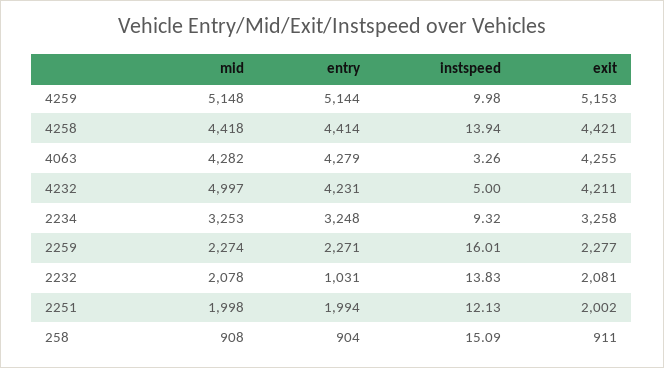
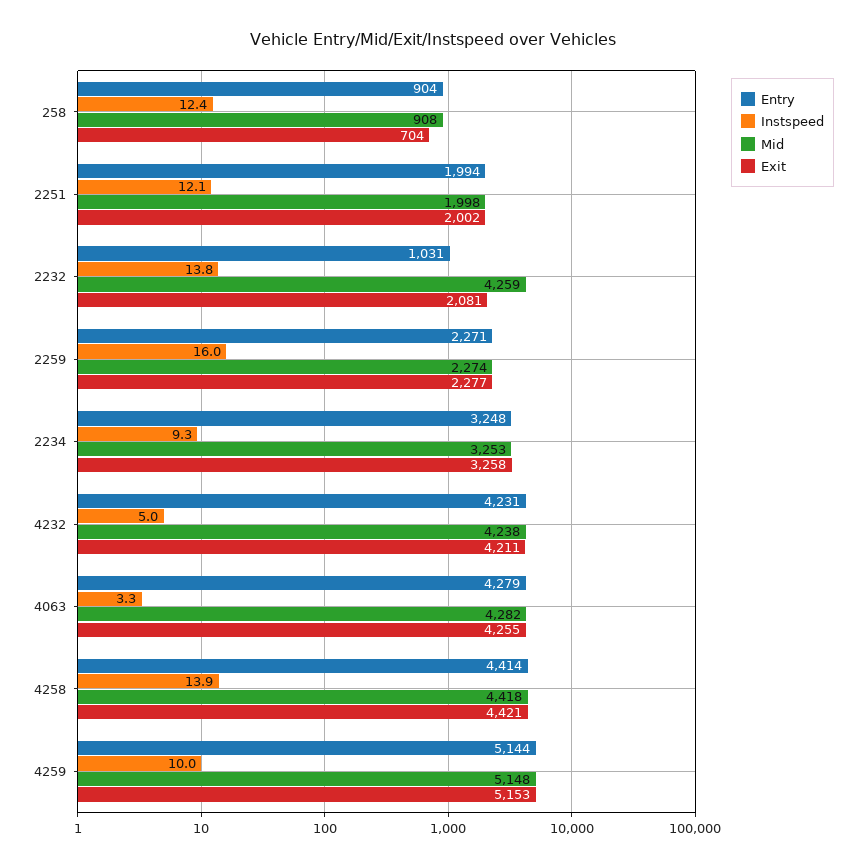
  {
    "mid": {
      "4259": 5148,
      "4258": 4418,
      "4063": 4282,
-     "4232": 4997,
+     "4232": 4238,
      "2234": 3253,
      "2259": 2274,
-     "2232": 2078,
+     "2232": 4259,
      "2251": 1998,
      "258": 908
    },
    "entry": {
      "4259": 5144,
      "4258": 4414,
      "4063": 4279,
      "4232": 4231,
      "2234": 3248,
      "2259": 2271,
      "2232": 1031,
      "2251": 1994,
      "258": 904
    },
    "instspeed": {
      "4259": 9.98,
      "4258": 13.94,
      "4063": 3.26,
      "4232": 5,
      "2234": 9.32,
      "2259": 16.01,
      "2232": 13.83,
      "2251": 12.13,
-     "258": 15.09
+     "258": 12.4
    },
    "exit": {
      "4259": 5153,
      "4258": 4421,
      "4063": 4255,
      "4232": 4211,
      "2234": 3258,
      "2259": 2277,
      "2232": 2081,
      "2251": 2002,
-     "258": 911
+     "258": 704
    }
  }

